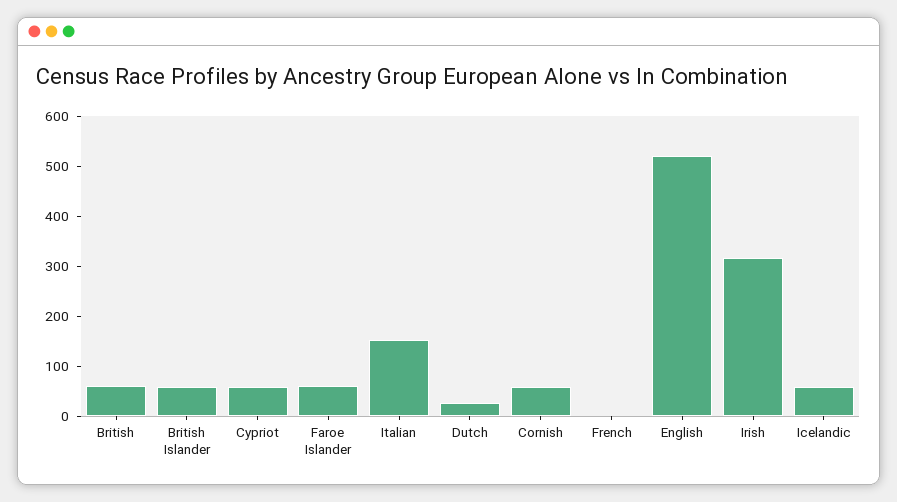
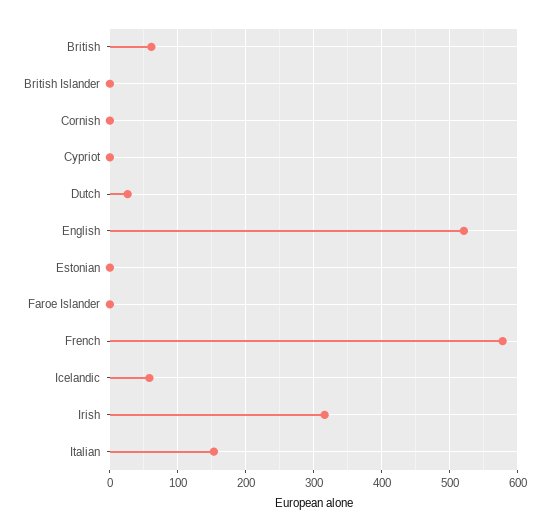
  {
    "British": 60,
-   "British Islander": 60,
+   "British Islander": 0,
-   "Cypriot": 60,
+   "Cypriot": 0,
-   "Faroe Islander": 60,
+   "Faroe Islander": 0,
    "Italian": 150,
    "Dutch": 30,
-   "Cornish": 60,
+   "Cornish": 0,
-   "French": 0,
+   "French": 580,
    "English": 520,
    "Irish": 320,
-   "Icelandic": 60
+   "Icelandic": 60,
+   "Estonian": 0
  }

